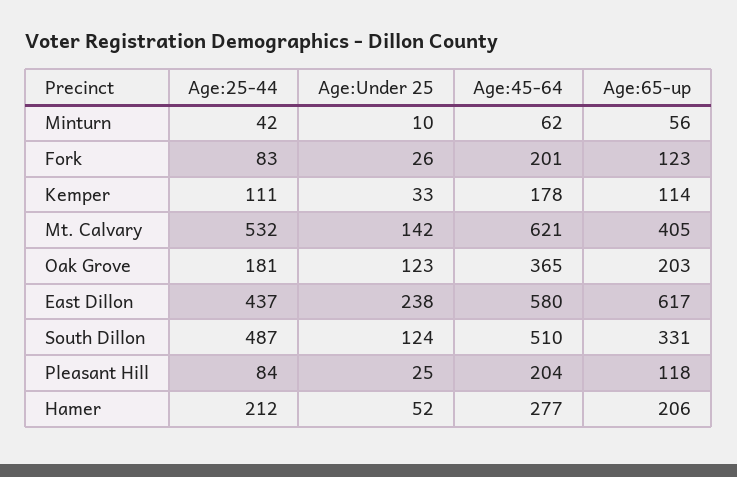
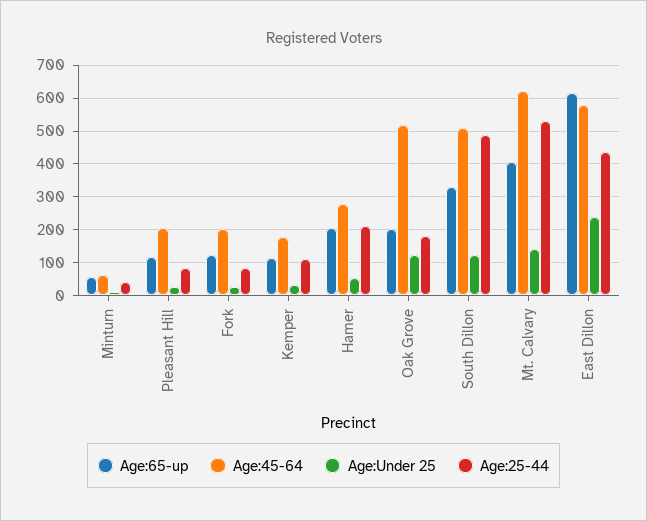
  {
    "Age:25-44": {
      "Minturn": 42,
      "Fork": 83,
      "Kemper": 111,
      "Mt. Calvary": 532,
      "Oak Grove": 181,
      "East Dillon": 437,
      "South Dillon": 487,
      "Pleasant Hill": 84,
      "Hamer": 212
    },
    "Age:Under 25": {
      "Minturn": 10,
      "Fork": 26,
      "Kemper": 33,
      "Mt. Calvary": 142,
      "Oak Grove": 123,
      "East Dillon": 238,
      "South Dillon": 124,
      "Pleasant Hill": 25,
      "Hamer": 52
    },
    "Age:45-64": {
      "Minturn": 62,
      "Fork": 201,
      "Kemper": 178,
      "Mt. Calvary": 621,
-     "Oak Grove": 365,
+     "Oak Grove": 520,
      "East Dillon": 580,
      "South Dillon": 510,
      "Pleasant Hill": 204,
      "Hamer": 277
    },
    "Age:65-up": {
      "Minturn": 56,
      "Fork": 123,
      "Kemper": 114,
      "Mt. Calvary": 405,
      "Oak Grove": 203,
      "East Dillon": 617,
      "South Dillon": 331,
      "Pleasant Hill": 118,
      "Hamer": 206
    }
  }

